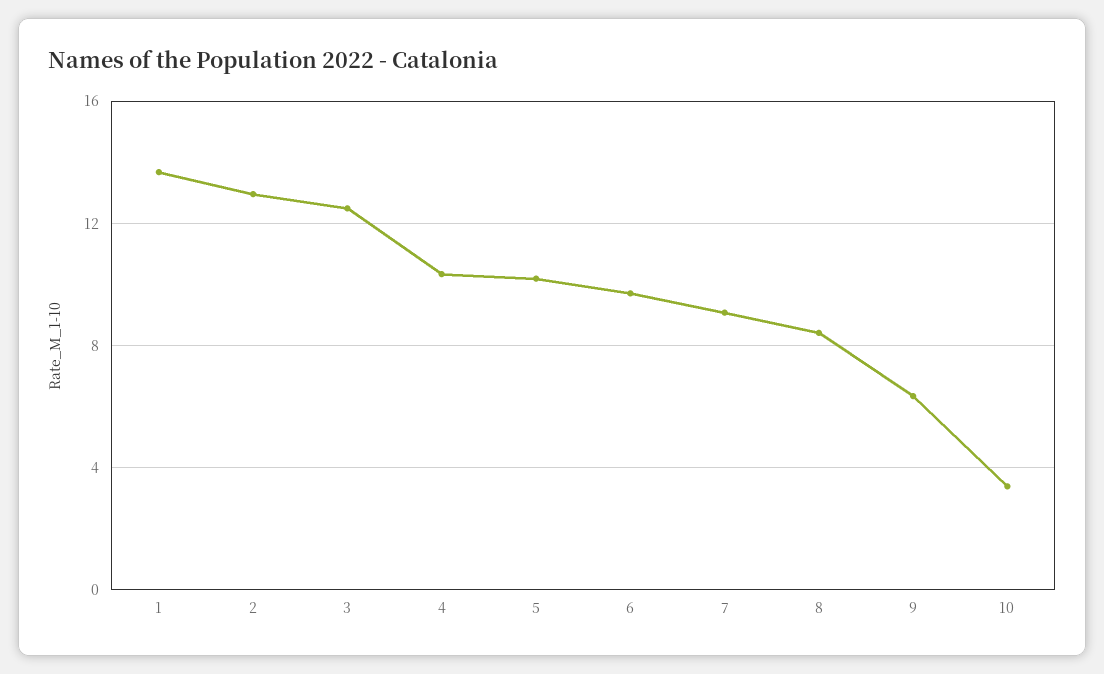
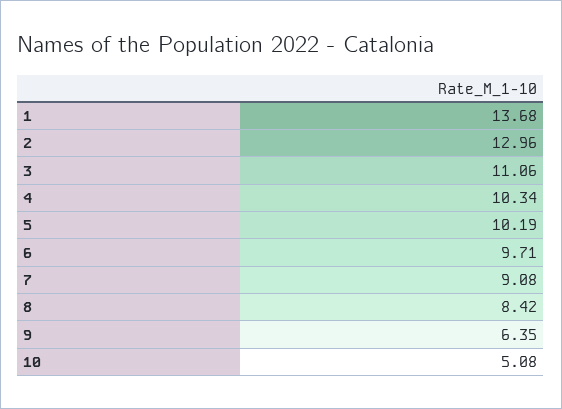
  {
    "1": 13.68,
    "2": 12.96,
-   "3": 12.5,
+   "3": 11.06,
    "4": 10.34,
    "5": 10.19,
    "6": 9.71,
    "7": 9.08,
    "8": 8.42,
    "9": 6.35,
-   "10": 3.5
+   "10": 5.08
  }

